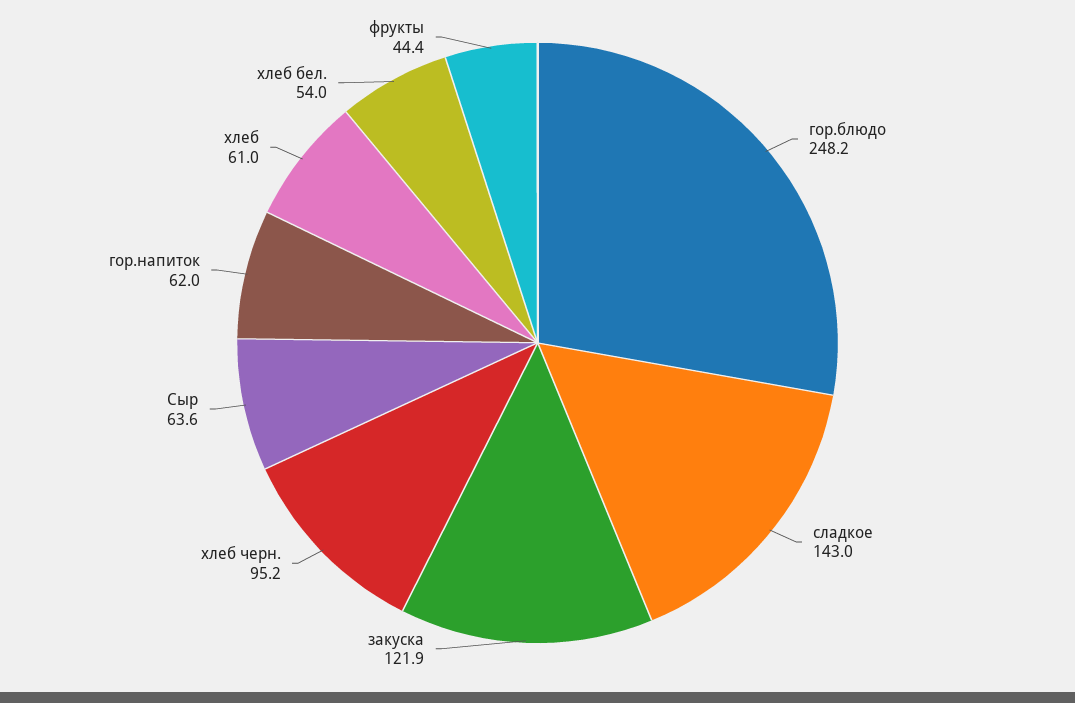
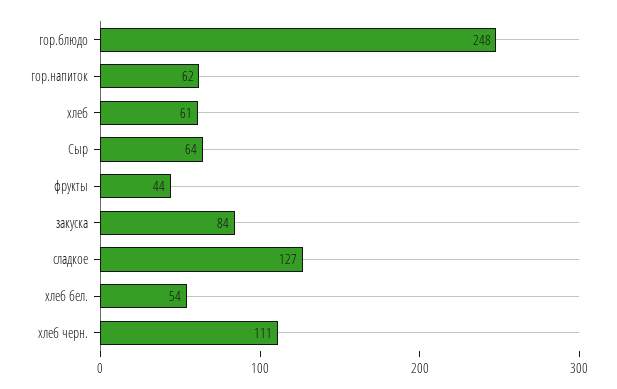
  {
    "гор.блюдо": 248.2,
-   "сладкое": 143,
+   "сладкое": 127,
-   "закуска": 121.9,
+   "закуска": 84,
-   "хлеб черн.": 95.2,
+   "хлеб черн.": 111,
    "Сыр": 63.6,
    "гор.напиток": 62,
    "хлеб": 61,
    "хлеб бел.": 54,
    "фрукты": 44.4
  }

